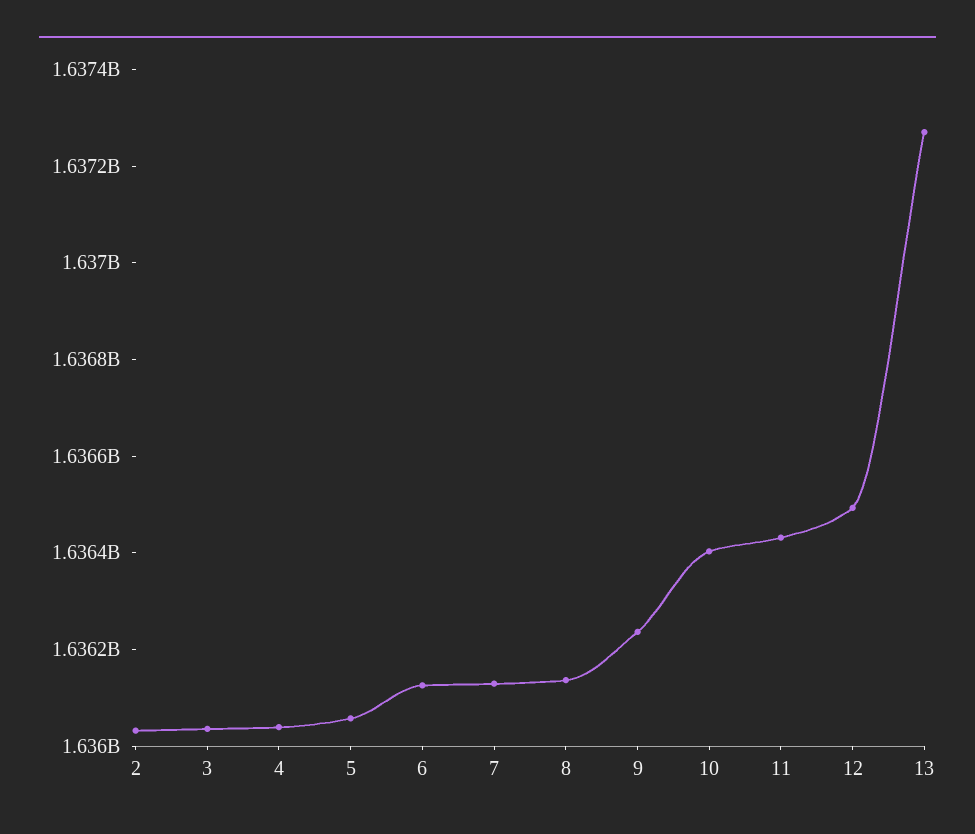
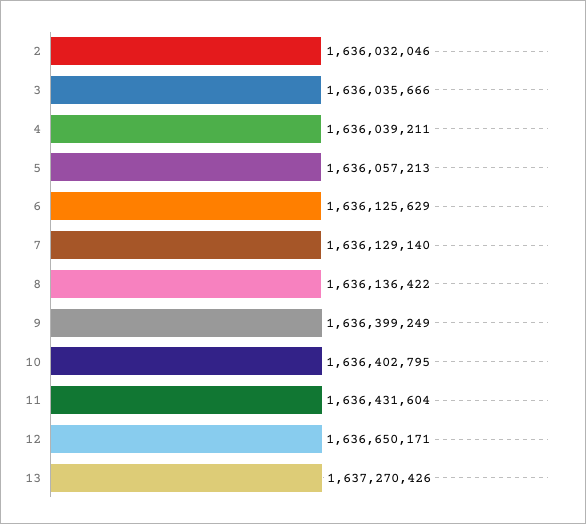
  {
    "2": 1636032046,
    "3": 1636035666,
    "4": 1636039211,
    "5": 1636057213,
    "6": 1636125629,
    "7": 1636129140,
    "8": 1636136422,
-   "9": 1636250000,
+   "9": 1636399249,
    "10": 1636402795,
    "11": 1636431604,
-   "12": 1636500000,
+   "12": 1636650171,
    "13": 1637270426
  }

